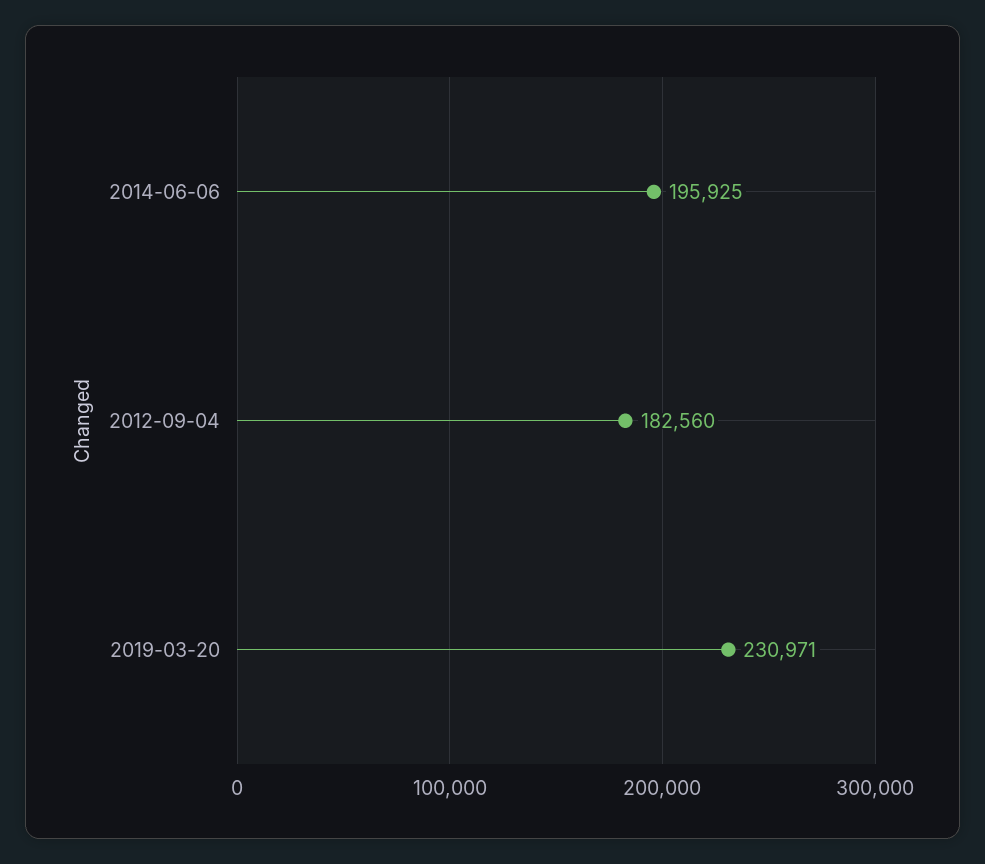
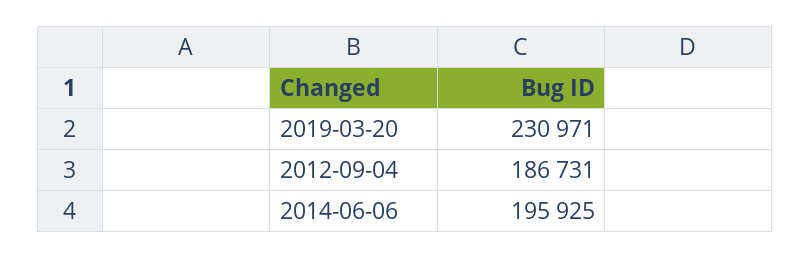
  {
    "2014-06-06": 195925,
-   "2012-09-04": 182560,
+   "2012-09-04": 186731,
    "2019-03-20": 230971
  }

